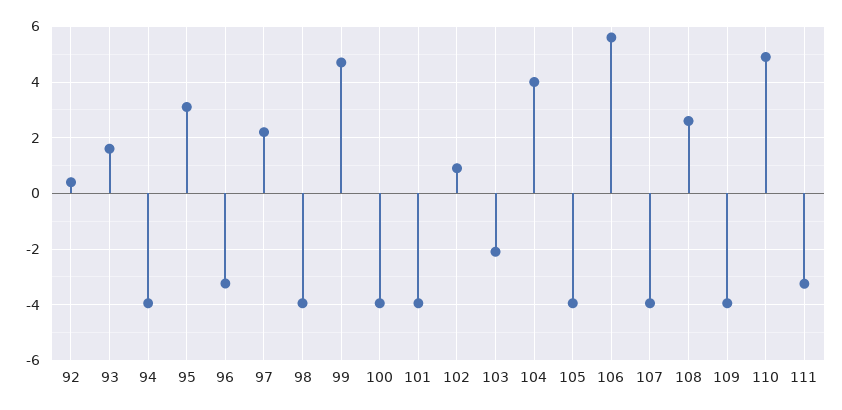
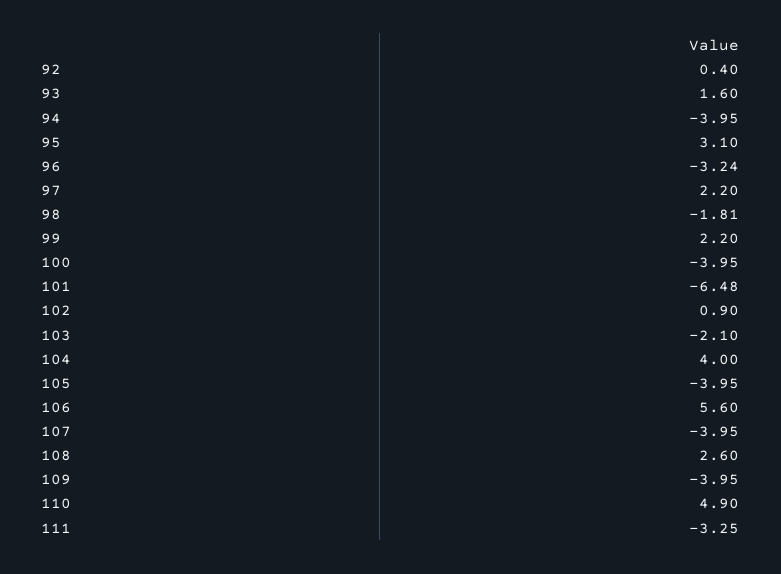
  {
    "92": 0.4,
    "93": 1.6,
    "94": -3.95,
    "95": 3.1,
    "96": -3.24,
    "97": 2.2,
-   "98": -4,
+   "98": -1.81,
-   "99": 4.75,
+   "99": 2.2,
    "100": -3.95,
-   "101": -4,
+   "101": -6.48,
    "102": 0.9,
    "103": -2.1,
    "104": 4,
    "105": -3.95,
    "106": 5.6,
    "107": -3.95,
    "108": 2.6,
    "109": -3.95,
    "110": 4.9,
    "111": -3.25
  }

